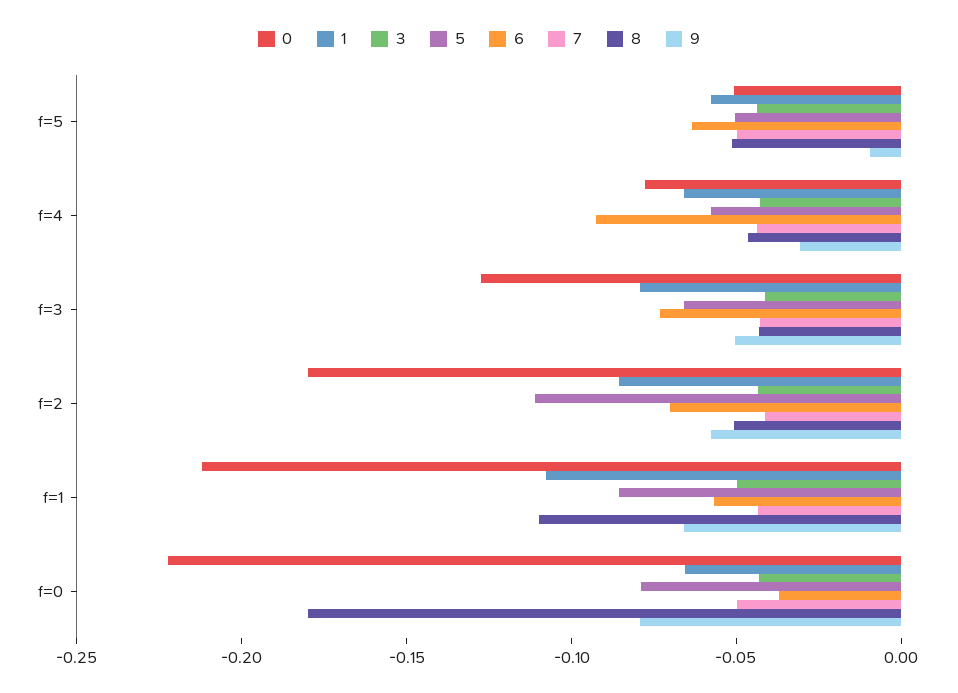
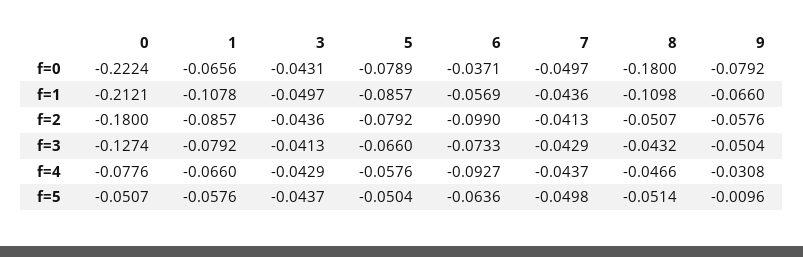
  {
    "0": {
      "f=5": -0.0507,
      "f=4": -0.0776,
      "f=3": -0.1274,
      "f=2": -0.18,
      "f=1": -0.2121,
      "f=0": -0.2224
    },
    "1": {
      "f=5": -0.0576,
      "f=4": -0.066,
      "f=3": -0.0792,
      "f=2": -0.0857,
      "f=1": -0.1078,
      "f=0": -0.0656
    },
    "3": {
      "f=5": -0.0437,
      "f=4": -0.0429,
      "f=3": -0.0413,
      "f=2": -0.0436,
      "f=1": -0.0497,
      "f=0": -0.0431
    },
    "5": {
      "f=5": -0.0504,
      "f=4": -0.0576,
      "f=3": -0.066,
-     "f=2": -0.11,
+     "f=2": -0.0792,
      "f=1": -0.0857,
      "f=0": -0.0789
    },
    "6": {
      "f=5": -0.0636,
      "f=4": -0.0927,
      "f=3": -0.0733,
-     "f=2": -0.07,
+     "f=2": -0.099,
      "f=1": -0.0569,
      "f=0": -0.0371
    },
    "7": {
      "f=5": -0.0498,
      "f=4": -0.0437,
      "f=3": -0.0429,
      "f=2": -0.0413,
      "f=1": -0.0436,
      "f=0": -0.0497
    },
    "8": {
      "f=5": -0.0514,
      "f=4": -0.0466,
      "f=3": -0.0432,
      "f=2": -0.0507,
      "f=1": -0.1098,
      "f=0": -0.18
    },
    "9": {
      "f=5": -0.0096,
      "f=4": -0.0308,
      "f=3": -0.0504,
      "f=2": -0.0576,
      "f=1": -0.066,
      "f=0": -0.0792
    }
  }

